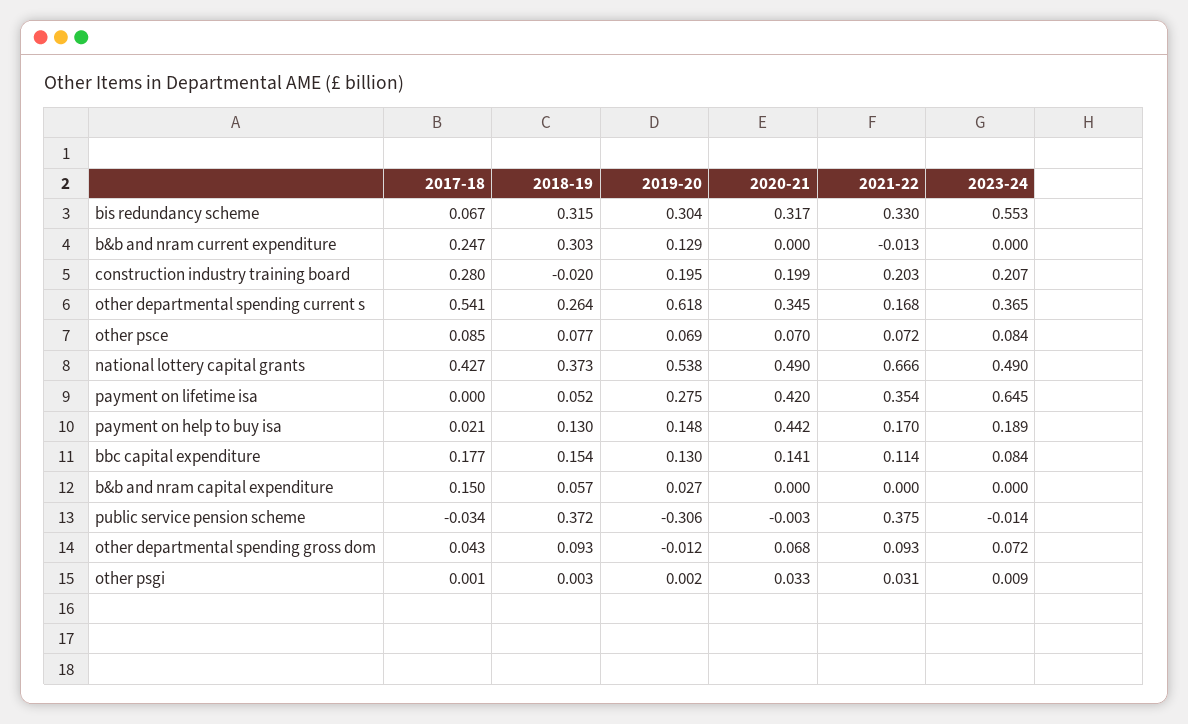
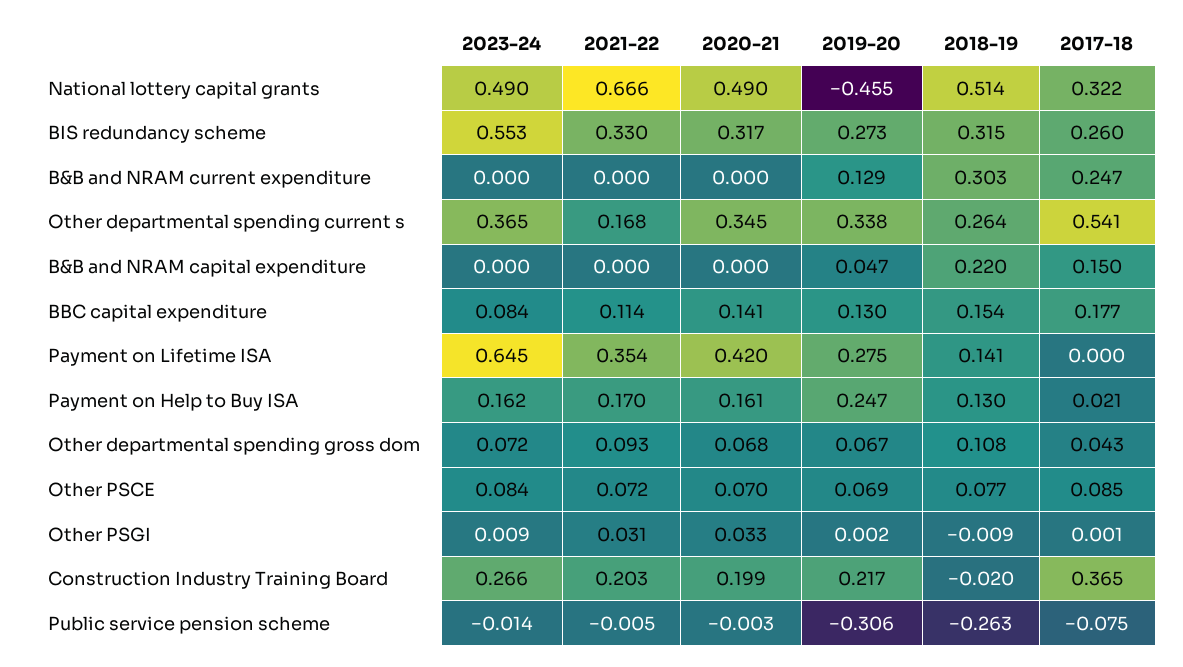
  {
    "2017-18": {
-     "bis redundancy scheme": 0.067,
+     "bis redundancy scheme": 0.26,
      "b&b and nram current expenditure": 0.247,
-     "construction industry training board": 0.28,
+     "construction industry training board": 0.365,
      "other departmental spending current s": 0.541,
      "other psce": 0.085,
-     "national lottery capital grants": 0.427,
+     "national lottery capital grants": 0.322,
      "payment on lifetime isa": 0,
      "payment on help to buy isa": 0.021,
      "bbc capital expenditure": 0.177,
      "b&b and nram capital expenditure": 0.15,
-     "public service pension scheme": -0.034,
+     "public service pension scheme": -0.075,
      "other departmental spending gross dom": 0.043,
      "other psgi": 0.001
    },
    "2018-19": {
      "bis redundancy scheme": 0.315,
      "b&b and nram current expenditure": 0.303,
      "construction industry training board": -0.02,
      "other departmental spending current s": 0.264,
      "other psce": 0.077,
-     "national lottery capital grants": 0.373,
+     "national lottery capital grants": 0.514,
-     "payment on lifetime isa": 0.052,
+     "payment on lifetime isa": 0.141,
      "payment on help to buy isa": 0.13,
      "bbc capital expenditure": 0.154,
-     "b&b and nram capital expenditure": 0.057,
+     "b&b and nram capital expenditure": 0.22,
-     "public service pension scheme": 0.372,
+     "public service pension scheme": -0.263,
-     "other departmental spending gross dom": 0.093,
+     "other departmental spending gross dom": 0.108,
-     "other psgi": 0.003
+     "other psgi": -0.009
    },
    "2019-20": {
-     "bis redundancy scheme": 0.304,
+     "bis redundancy scheme": 0.273,
      "b&b and nram current expenditure": 0.129,
-     "construction industry training board": 0.195,
+     "construction industry training board": 0.217,
-     "other departmental spending current s": 0.618,
+     "other departmental spending current s": 0.338,
      "other psce": 0.069,
-     "national lottery capital grants": 0.538,
+     "national lottery capital grants": -0.455,
      "payment on lifetime isa": 0.275,
-     "payment on help to buy isa": 0.148,
+     "payment on help to buy isa": 0.247,
      "bbc capital expenditure": 0.13,
-     "b&b and nram capital expenditure": 0.027,
+     "b&b and nram capital expenditure": 0.047,
      "public service pension scheme": -0.306,
-     "other departmental spending gross dom": -0.012,
+     "other departmental spending gross dom": 0.067,
      "other psgi": 0.002
    },
    "2020-21": {
      "bis redundancy scheme": 0.317,
      "b&b and nram current expenditure": 0,
      "construction industry training board": 0.199,
      "other departmental spending current s": 0.345,
      "other psce": 0.07,
      "national lottery capital grants": 0.49,
      "payment on lifetime isa": 0.42,
-     "payment on help to buy isa": 0.442,
+     "payment on help to buy isa": 0.161,
      "bbc capital expenditure": 0.141,
      "b&b and nram capital expenditure": 0,
      "public service pension scheme": -0.003,
      "other departmental spending gross dom": 0.068,
      "other psgi": 0.033
    },
    "2021-22": {
      "bis redundancy scheme": 0.33,
-     "b&b and nram current expenditure": -0.013,
+     "b&b and nram current expenditure": 0,
      "construction industry training board": 0.203,
      "other departmental spending current s": 0.168,
      "other psce": 0.072,
      "national lottery capital grants": 0.666,
      "payment on lifetime isa": 0.354,
      "payment on help to buy isa": 0.17,
      "bbc capital expenditure": 0.114,
      "b&b and nram capital expenditure": 0,
-     "public service pension scheme": 0.375,
+     "public service pension scheme": -0.005,
      "other departmental spending gross dom": 0.093,
      "other psgi": 0.031
    },
    "2023-24": {
      "bis redundancy scheme": 0.553,
      "b&b and nram current expenditure": 0,
-     "construction industry training board": 0.207,
+     "construction industry training board": 0.266,
      "other departmental spending current s": 0.365,
      "other psce": 0.084,
      "national lottery capital grants": 0.49,
      "payment on lifetime isa": 0.645,
-     "payment on help to buy isa": 0.189,
+     "payment on help to buy isa": 0.162,
      "bbc capital expenditure": 0.084,
      "b&b and nram capital expenditure": 0,
      "public service pension scheme": -0.014,
      "other departmental spending gross dom": 0.072,
      "other psgi": 0.009
    }
  }

